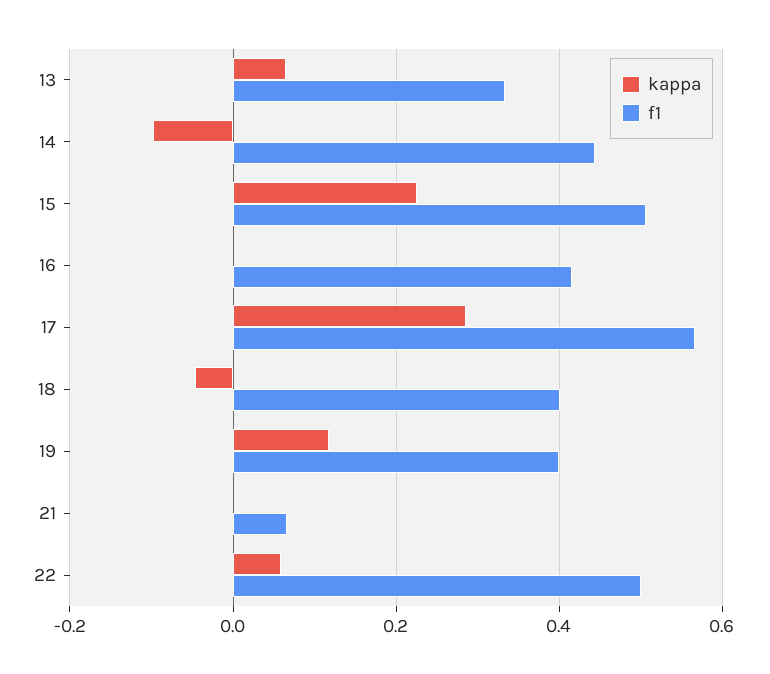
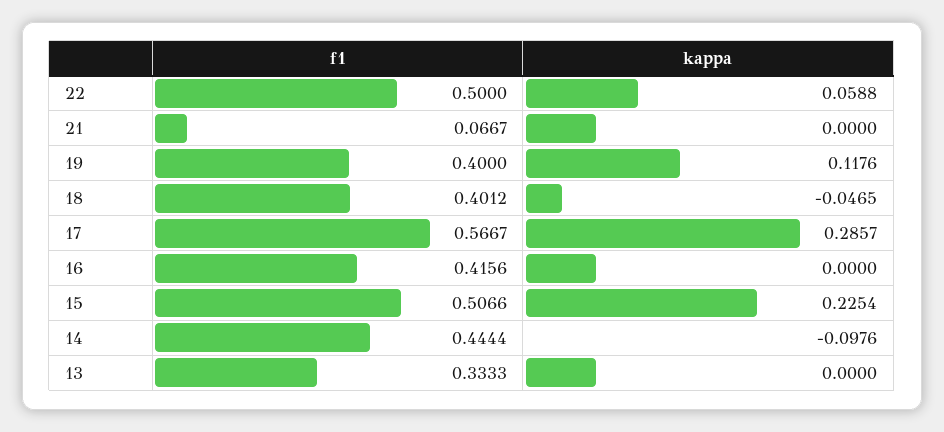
  {
    "kappa": {
-     "13": 0.06,
+     "13": 0,
      "14": -0.0976,
      "15": 0.2254,
      "16": 0,
      "17": 0.2857,
      "18": -0.0465,
      "19": 0.1176,
      "21": 0,
      "22": 0.0588
    },
    "f1": {
      "13": 0.3333,
      "14": 0.4444,
      "15": 0.5066,
      "16": 0.4156,
      "17": 0.5667,
      "18": 0.4012,
      "19": 0.4,
      "21": 0.0667,
      "22": 0.5
    }
  }

